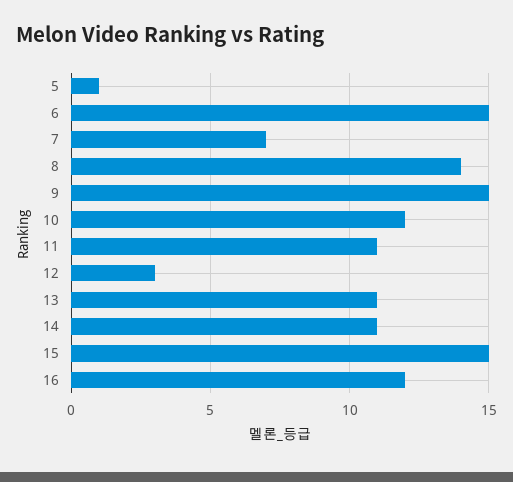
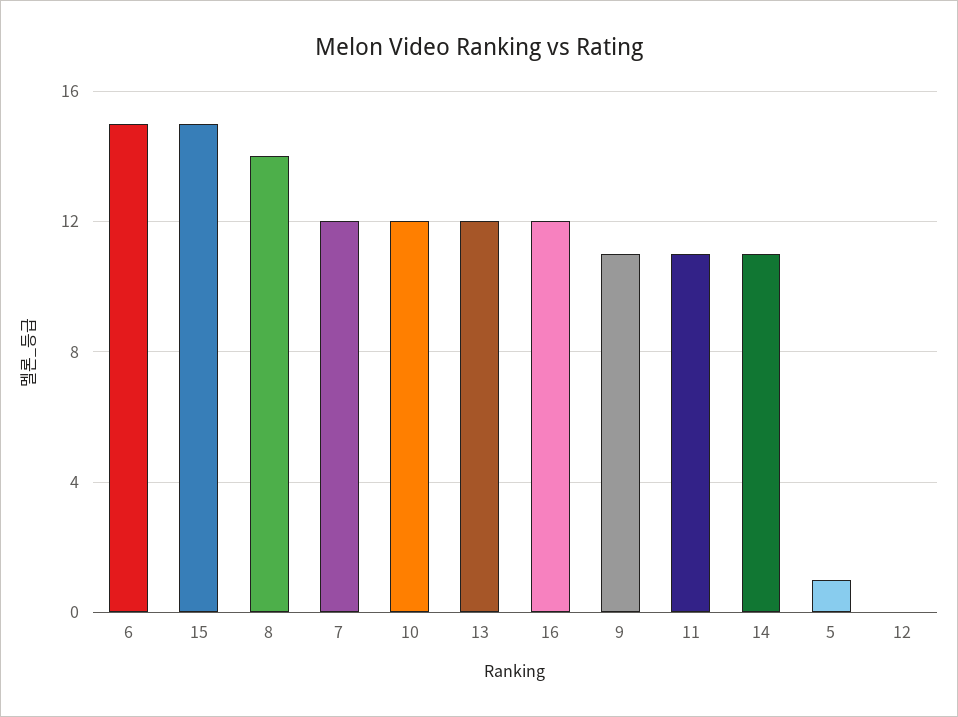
  {
    "5": 1,
    "6": 15,
-   "7": 7,
+   "7": 12,
    "8": 14,
-   "9": 15,
+   "9": 11,
    "10": 12,
    "11": 11,
-   "12": 3,
+   "12": 0,
-   "13": 11,
+   "13": 12,
    "14": 11,
    "15": 15,
    "16": 12
  }

